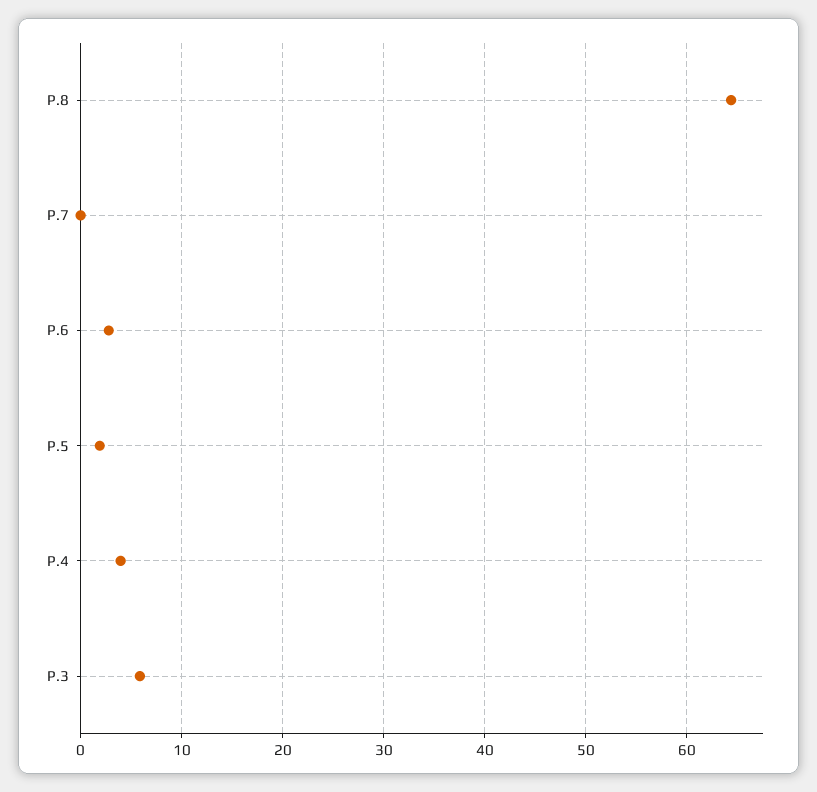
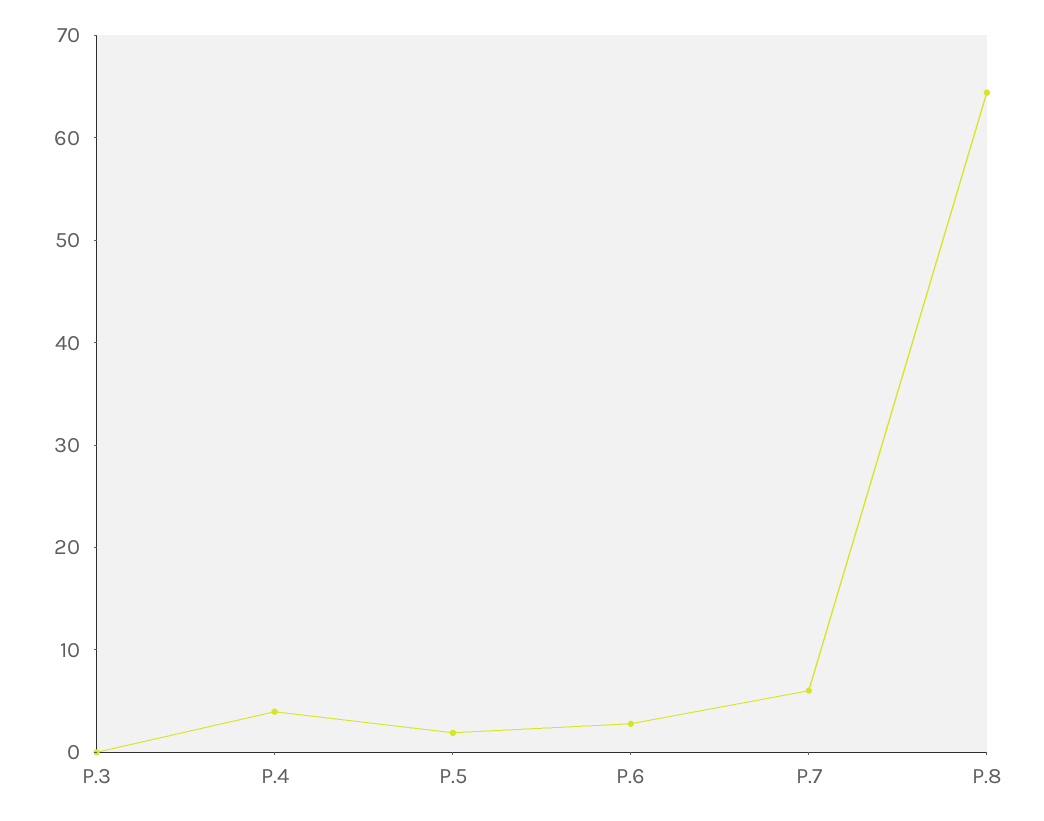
  {
    "P.8": 64,
-   "P.7": 0,
+   "P.7": 6,
    "P.6": 3,
    "P.5": 2,
    "P.4": 4,
-   "P.3": 6
+   "P.3": 0
  }

